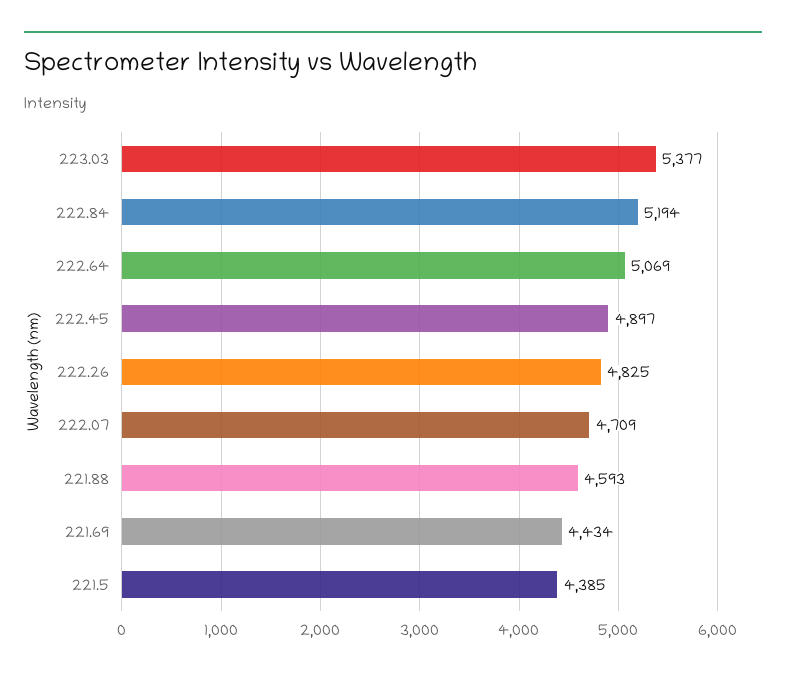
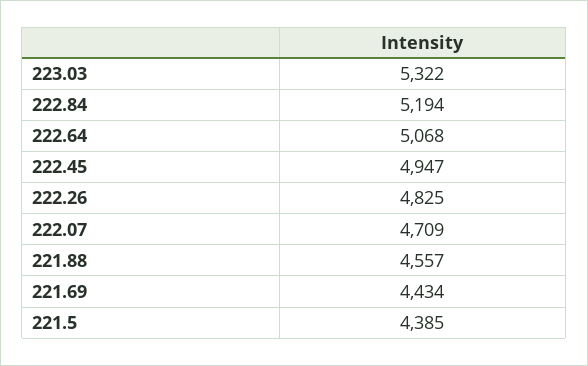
  {
-   "223.03": 5377,
+   "223.03": 5322,
    "222.84": 5194,
-   "222.64": 5069,
+   "222.64": 5068,
-   "222.45": 4897,
+   "222.45": 4947,
    "222.26": 4825,
    "222.07": 4709,
-   "221.88": 4593,
+   "221.88": 4557,
    "221.69": 4434,
    "221.5": 4385
  }

